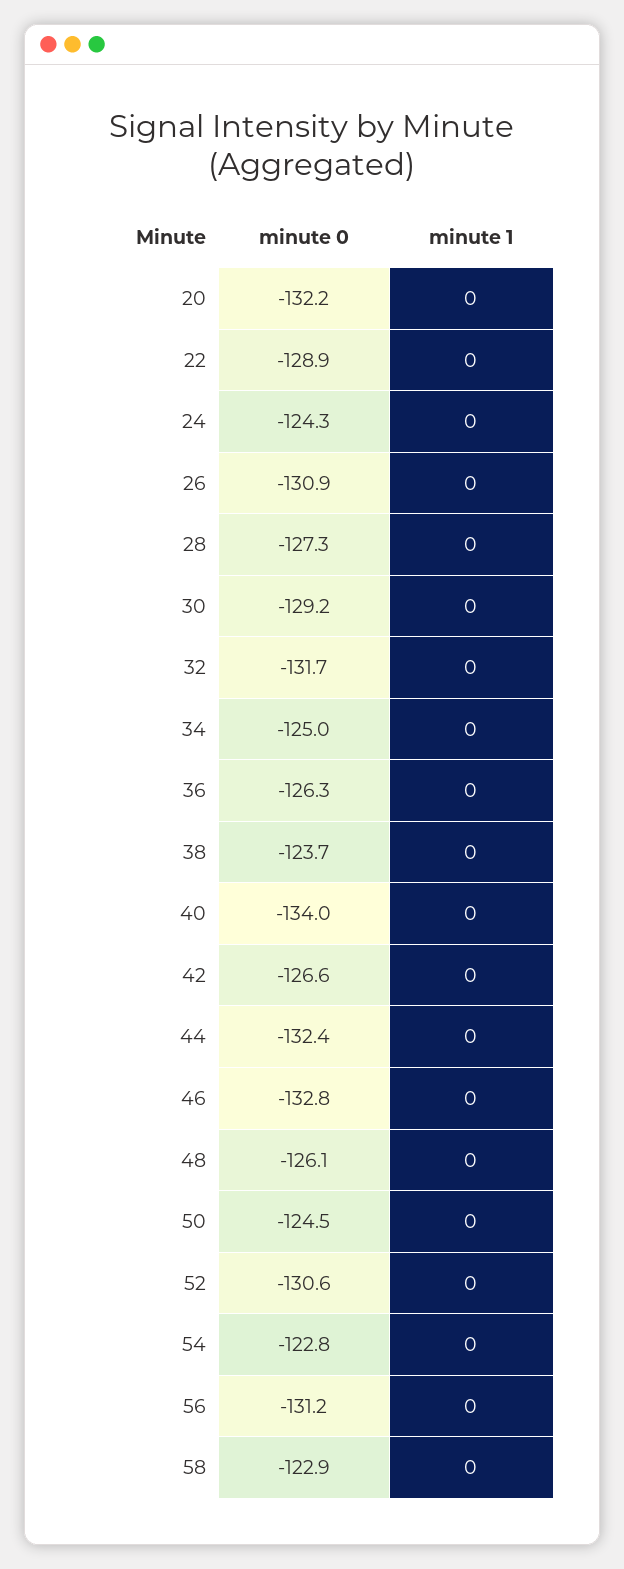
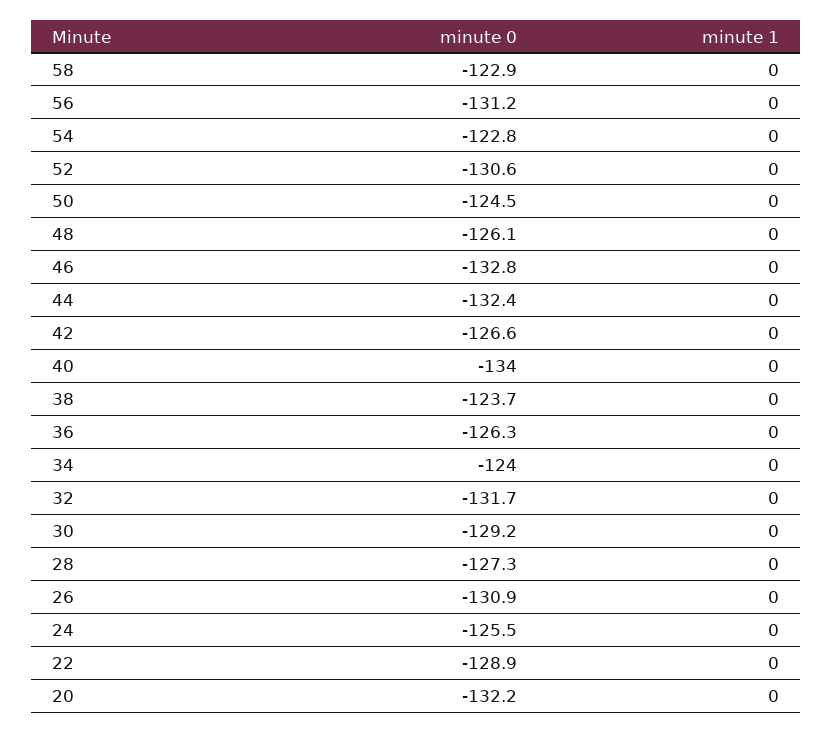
  {
    "minute 0": {
      "20": -132.2,
      "22": -128.9,
-     "24": -124.3,
+     "24": -125.5,
      "26": -130.9,
      "28": -127.3,
      "30": -129.2,
      "32": -131.7,
-     "34": -125,
+     "34": -124,
      "36": -126.3,
      "38": -123.7,
      "40": -134,
      "42": -126.6,
      "44": -132.4,
      "46": -132.8,
      "48": -126.1,
      "50": -124.5,
      "52": -130.6,
      "54": -122.8,
      "56": -131.2,
      "58": -122.9
    },
    "minute 1": {
      "20": 0,
      "22": 0,
      "24": 0,
      "26": 0,
      "28": 0,
      "30": 0,
      "32": 0,
      "34": 0,
      "36": 0,
      "38": 0,
      "40": 0,
      "42": 0,
      "44": 0,
      "46": 0,
      "48": 0,
      "50": 0,
      "52": 0,
      "54": 0,
      "56": 0,
      "58": 0
    }
  }

